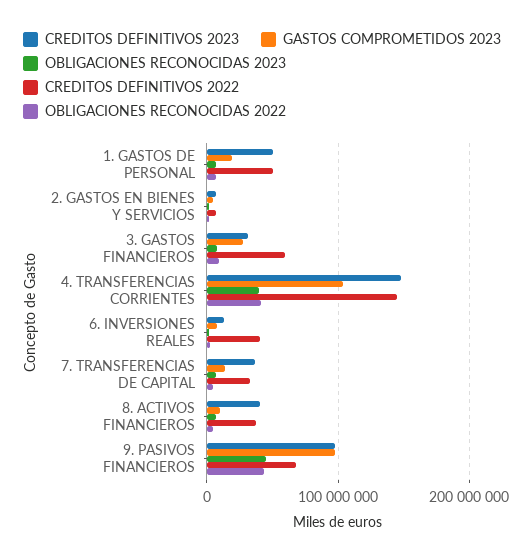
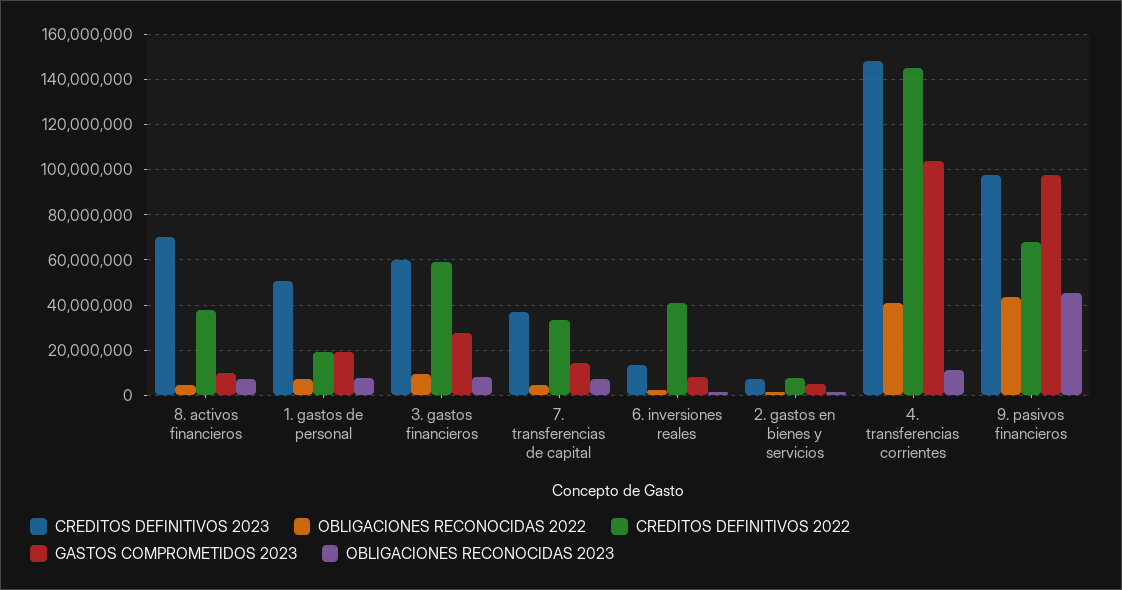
  {
    "CREDITOS DEFINITIVOS 2023": {
      "1. GASTOS DE PERSONAL": 50000000,
      "2. GASTOS EN BIENES Y SERVICIOS": 5000000,
-     "3. GASTOS FINANCIEROS": 30000000,
+     "3. GASTOS FINANCIEROS": 60000000,
      "4. TRANSFERENCIAS CORRIENTES": 150000000,
      "6. INVERSIONES REALES": 15000000,
      "7. TRANSFERENCIAS DE CAPITAL": 35000000,
-     "8. ACTIVOS FINANCIEROS": 40000000,
+     "8. ACTIVOS FINANCIEROS": 70000000,
      "9. PASIVOS FINANCIEROS": 100000000
    },
    "GASTOS COMPROMETIDOS 2023": {
      "1. GASTOS DE PERSONAL": 20000000,
      "2. GASTOS EN BIENES Y SERVICIOS": 5000000,
      "3. GASTOS FINANCIEROS": 25000000,
      "4. TRANSFERENCIAS CORRIENTES": 105000000,
      "6. INVERSIONES REALES": 10000000,
      "7. TRANSFERENCIAS DE CAPITAL": 15000000,
      "8. ACTIVOS FINANCIEROS": 10000000,
      "9. PASIVOS FINANCIEROS": 100000000
    },
    "OBLIGACIONES RECONOCIDAS 2023": {
      "1. GASTOS DE PERSONAL": 5000000,
      "2. GASTOS EN BIENES Y SERVICIOS": 0,
      "3. GASTOS FINANCIEROS": 10000000,
-     "4. TRANSFERENCIAS CORRIENTES": 40000000,
+     "4. TRANSFERENCIAS CORRIENTES": 10000000,
      "6. INVERSIONES REALES": 0,
      "7. TRANSFERENCIAS DE CAPITAL": 5000000,
      "8. ACTIVOS FINANCIEROS": 5000000,
      "9. PASIVOS FINANCIEROS": 45000000
    },
    "CREDITOS DEFINITIVOS 2022": {
-     "1. GASTOS DE PERSONAL": 50000000,
+     "1. GASTOS DE PERSONAL": 20000000,
      "2. GASTOS EN BIENES Y SERVICIOS": 10000000,
      "3. GASTOS FINANCIEROS": 60000000,
      "4. TRANSFERENCIAS CORRIENTES": 145000000,
      "6. INVERSIONES REALES": 40000000,
      "7. TRANSFERENCIAS DE CAPITAL": 35000000,
      "8. ACTIVOS FINANCIEROS": 40000000,
      "9. PASIVOS FINANCIEROS": 70000000
    },
    "OBLIGACIONES RECONOCIDAS 2022": {
      "1. GASTOS DE PERSONAL": 5000000,
      "2. GASTOS EN BIENES Y SERVICIOS": 0,
      "3. GASTOS FINANCIEROS": 10000000,
      "4. TRANSFERENCIAS CORRIENTES": 40000000,
      "6. INVERSIONES REALES": 0,
      "7. TRANSFERENCIAS DE CAPITAL": 5000000,
      "8. ACTIVOS FINANCIEROS": 5000000,
      "9. PASIVOS FINANCIEROS": 45000000
    }
  }

